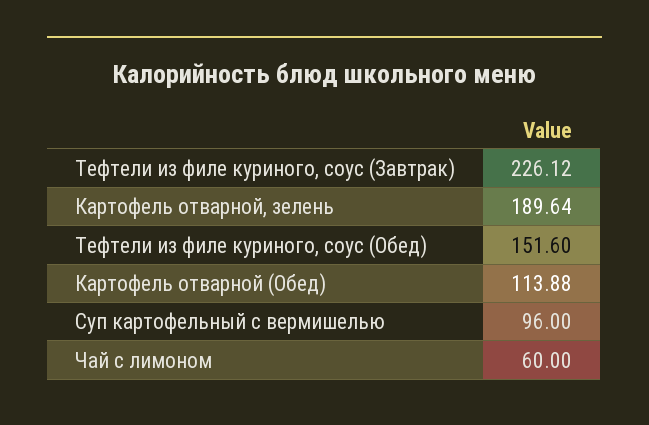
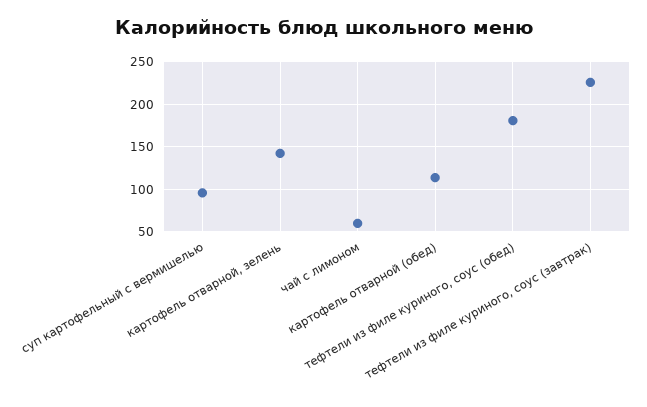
  {
    "Тефтели из филе куриного, соус (Завтрак)": 226.12,
-   "Картофель отварной, зелень": 189.64,
+   "Картофель отварной, зелень": 140,
-   "Тефтели из филе куриного, соус (Обед)": 151.6,
+   "Тефтели из филе куриного, соус (Обед)": 180,
    "Картофель отварной (Обед)": 113.88,
    "Суп картофельный с вермишелью": 96,
    "Чай с лимоном": 60
  }

